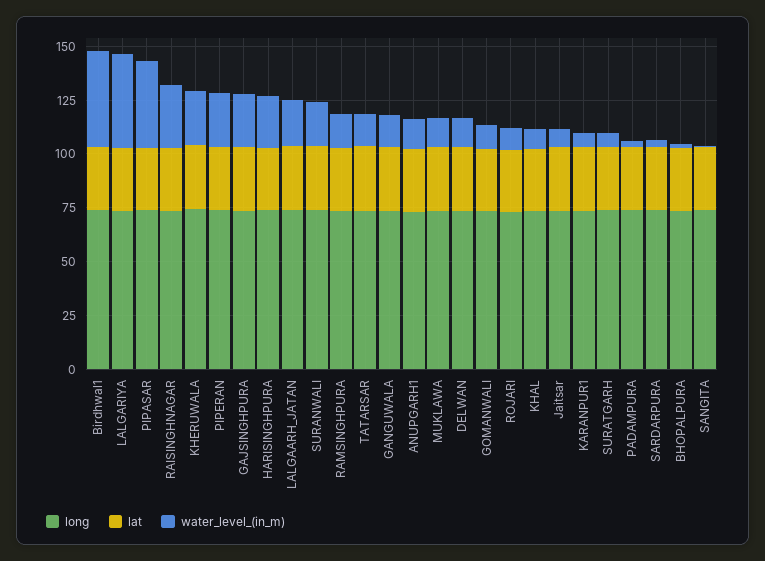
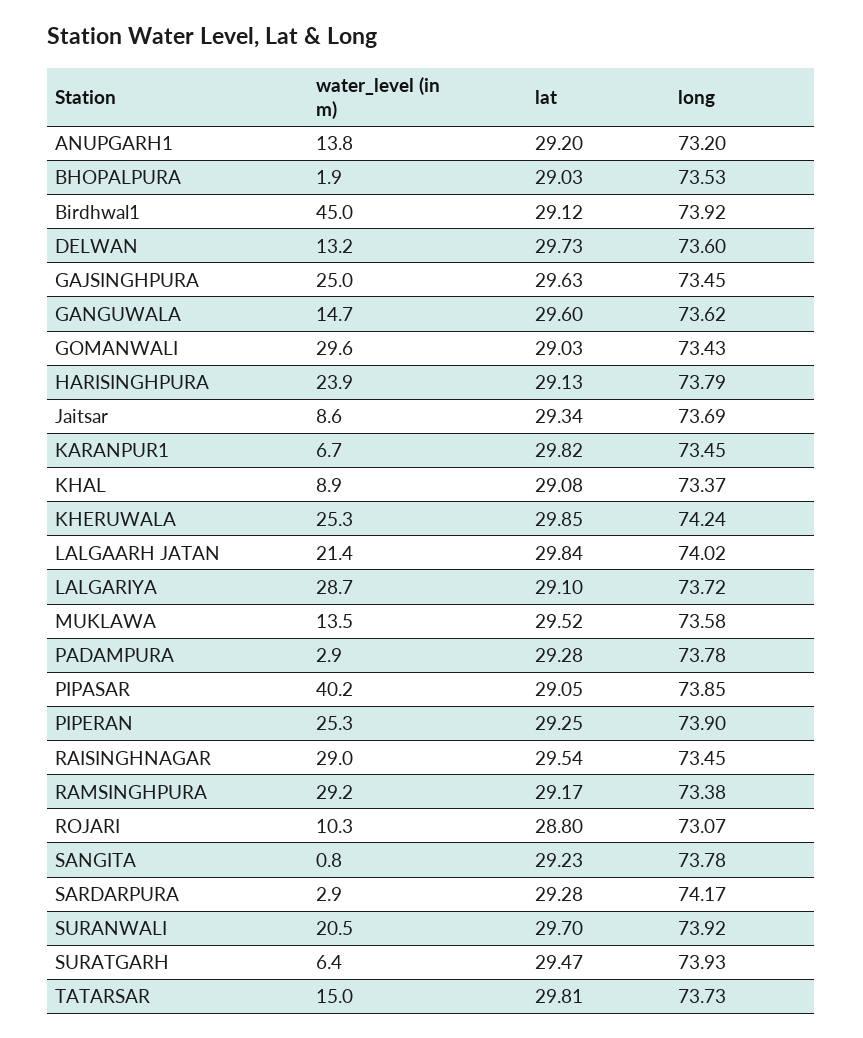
  {
    "long": {
      "Birdhwal1": 73.92,
      "LALGARIYA": 73.72,
      "PIPASAR": 73.85,
      "RAISINGHNAGAR": 73.45,
      "KHERUWALA": 74.24,
      "PIPERAN": 73.9,
      "GAJSINGHPURA": 73.45,
      "HARISINGHPURA": 73.79,
      "LALGAARH_JATAN": 74.02,
      "SURANWALI": 73.92,
      "RAMSINGHPURA": 73.38,
      "TATARSAR": 73.73,
      "GANGUWALA": 73.62,
      "ANUPGARH1": 73.2,
      "MUKLAWA": 73.58,
      "DELWAN": 73.6,
      "GOMANWALI": 73.43,
      "ROJARI": 73.07,
      "KHAL": 73.37,
      "Jaitsar": 73.69,
      "KARANPUR1": 73.45,
      "SURATGARH": 73.93,
      "PADAMPURA": 73.78,
      "SARDARPURA": 74.17,
      "BHOPALPURA": 73.53,
      "SANGITA": 73.78
    },
    "lat": {
      "Birdhwal1": 29.12,
      "LALGARIYA": 29.1,
      "PIPASAR": 29.05,
      "RAISINGHNAGAR": 29.54,
      "KHERUWALA": 29.85,
      "PIPERAN": 29.25,
      "GAJSINGHPURA": 29.63,
      "HARISINGHPURA": 29.13,
      "LALGAARH_JATAN": 29.84,
      "SURANWALI": 29.7,
      "RAMSINGHPURA": 29.17,
      "TATARSAR": 29.81,
      "GANGUWALA": 29.6,
      "ANUPGARH1": 29.2,
      "MUKLAWA": 29.52,
      "DELWAN": 29.73,
      "GOMANWALI": 29.03,
      "ROJARI": 28.8,
      "KHAL": 29.08,
      "Jaitsar": 29.34,
      "KARANPUR1": 29.82,
      "SURATGARH": 29.47,
      "PADAMPURA": 29.28,
      "SARDARPURA": 29.28,
      "BHOPALPURA": 29.03,
      "SANGITA": 29.23
    },
    "water_level_(in_m)": {
      "Birdhwal1": 45,
-     "LALGARIYA": 45,
+     "LALGARIYA": 28.7,
      "PIPASAR": 40.2,
      "RAISINGHNAGAR": 29,
      "KHERUWALA": 25.3,
      "PIPERAN": 25.3,
      "GAJSINGHPURA": 25,
      "HARISINGHPURA": 23.9,
      "LALGAARH_JATAN": 21.4,
      "SURANWALI": 20.5,
-     "RAMSINGHPURA": 15,
+     "RAMSINGHPURA": 29.2,
      "TATARSAR": 15,
      "GANGUWALA": 14.7,
      "ANUPGARH1": 13.8,
      "MUKLAWA": 13.5,
      "DELWAN": 13.2,
-     "GOMANWALI": 10,
+     "GOMANWALI": 29.6,
      "ROJARI": 10.3,
      "KHAL": 8.9,
      "Jaitsar": 8.6,
      "KARANPUR1": 6.7,
      "SURATGARH": 6.4,
      "PADAMPURA": 2.9,
      "SARDARPURA": 2.9,
      "BHOPALPURA": 1.9,
      "SANGITA": 0.8
    }
  }

